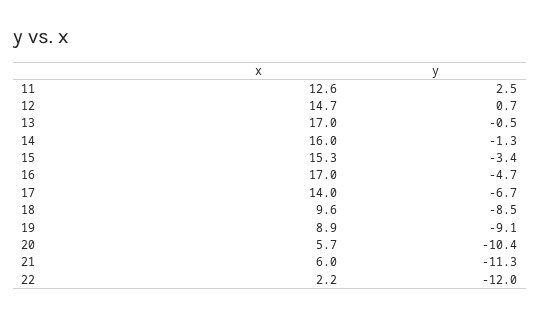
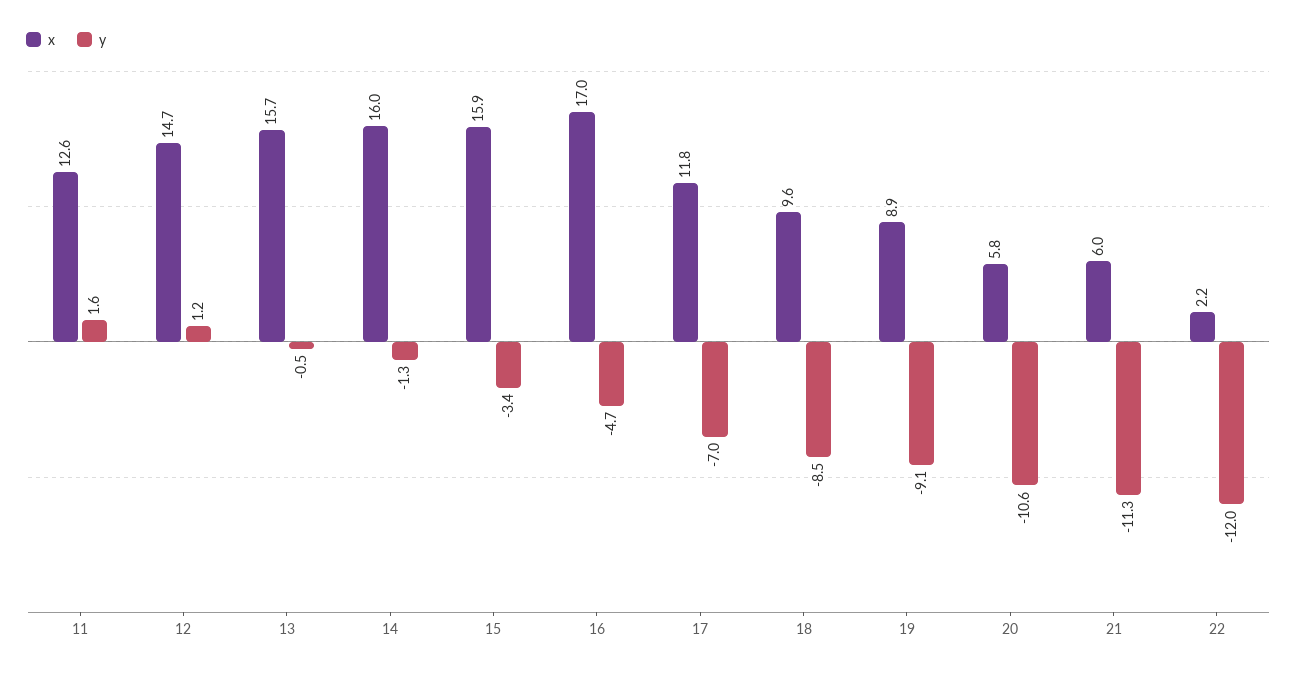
  {
    "x": {
      "11": 12.6,
      "12": 14.7,
-     "13": 17,
+     "13": 15.7,
      "14": 16,
-     "15": 15.3,
+     "15": 15.9,
      "16": 17,
-     "17": 14,
+     "17": 11.8,
      "18": 9.6,
      "19": 8.9,
-     "20": 5.7,
+     "20": 5.8,
      "21": 6,
      "22": 2.2
    },
    "y": {
-     "11": 2.5,
+     "11": 1.6,
-     "12": 0.7,
+     "12": 1.2,
      "13": -0.5,
      "14": -1.3,
      "15": -3.4,
      "16": -4.7,
-     "17": -6.7,
+     "17": -7,
      "18": -8.5,
      "19": -9.1,
-     "20": -10.4,
+     "20": -10.6,
      "21": -11.3,
      "22": -12
    }
  }

